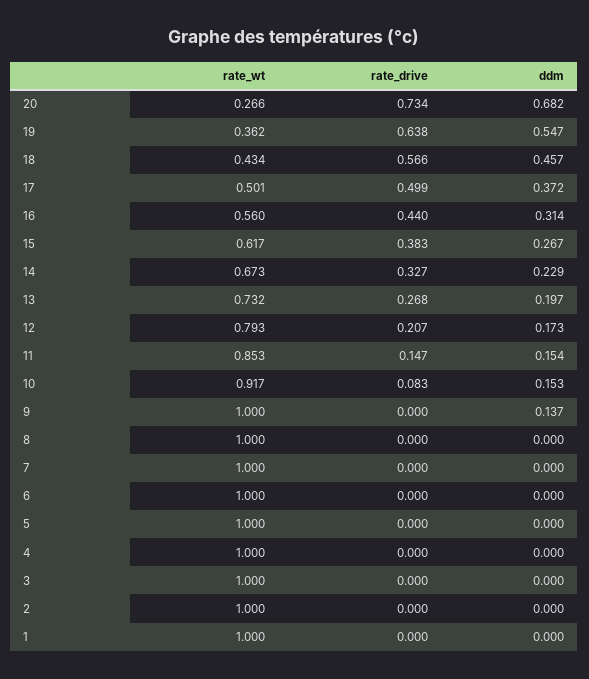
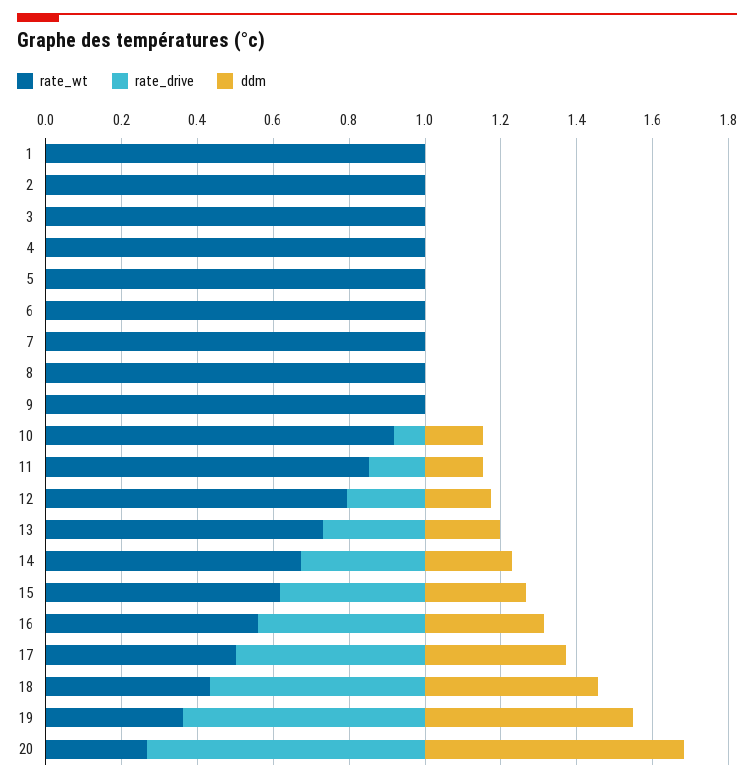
  {
    "rate_wt": {
      "20": 0.266,
      "19": 0.362,
      "18": 0.434,
      "17": 0.501,
      "16": 0.56,
      "15": 0.617,
      "14": 0.673,
      "13": 0.732,
      "12": 0.793,
      "11": 0.853,
      "10": 0.917,
      "9": 1,
      "8": 1,
      "7": 1,
      "6": 1,
      "5": 1,
      "4": 1,
      "3": 1,
      "2": 1,
      "1": 1
    },
    "rate_drive": {
      "20": 0.734,
      "19": 0.638,
      "18": 0.566,
      "17": 0.499,
      "16": 0.44,
      "15": 0.383,
      "14": 0.327,
      "13": 0.268,
      "12": 0.207,
      "11": 0.147,
      "10": 0.083,
      "9": 0,
      "8": 0,
      "7": 0,
      "6": 0,
      "5": 0,
      "4": 0,
      "3": 0,
      "2": 0,
      "1": 0
    },
    "ddm": {
      "20": 0.682,
      "19": 0.547,
      "18": 0.457,
      "17": 0.372,
      "16": 0.314,
      "15": 0.267,
      "14": 0.229,
      "13": 0.197,
      "12": 0.173,
      "11": 0.154,
      "10": 0.153,
-     "9": 0.137,
+     "9": 0,
      "8": 0,
      "7": 0,
      "6": 0,
      "5": 0,
      "4": 0,
      "3": 0,
      "2": 0,
      "1": 0
    }
  }

